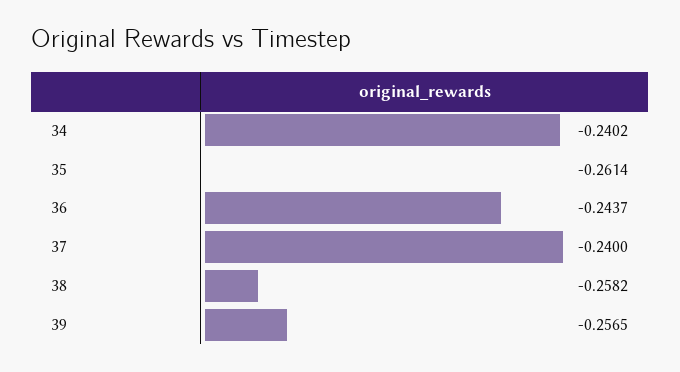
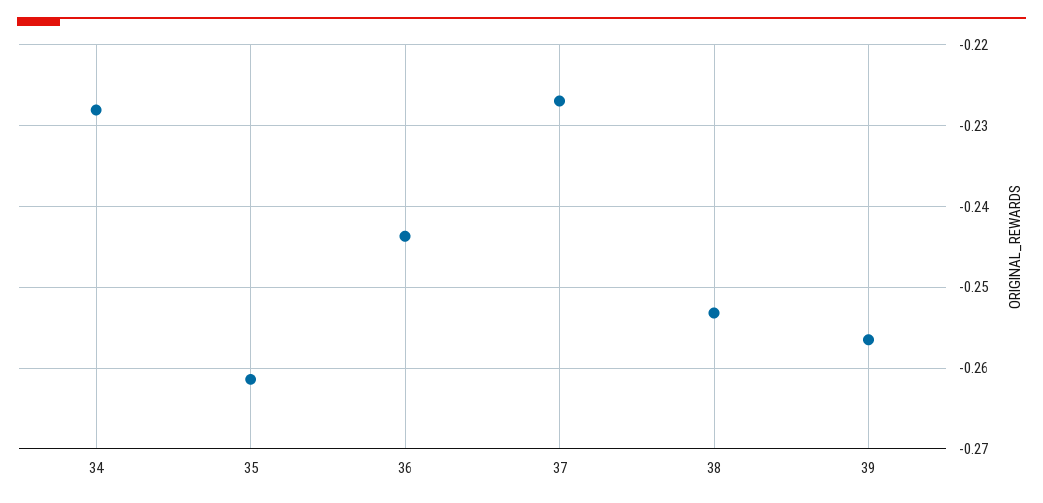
  {
-   "34": -0.2402,
+   "34": -0.228,
    "35": -0.2614,
    "36": -0.2437,
-   "37": -0.24,
+   "37": -0.227,
-   "38": -0.2582,
+   "38": -0.253,
    "39": -0.2565
  }

